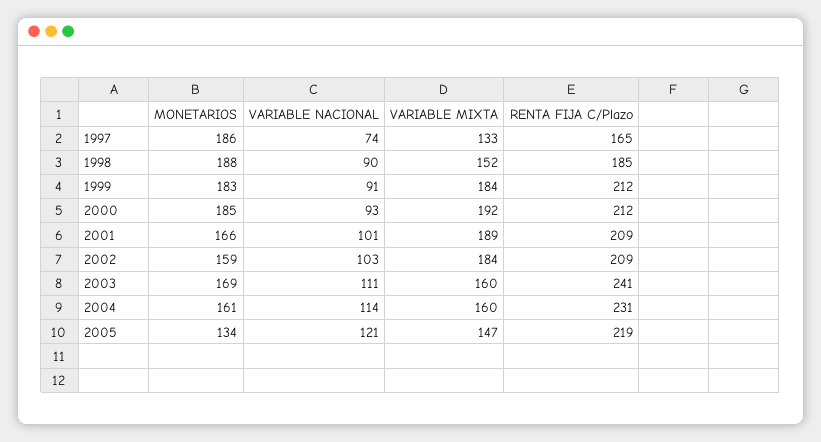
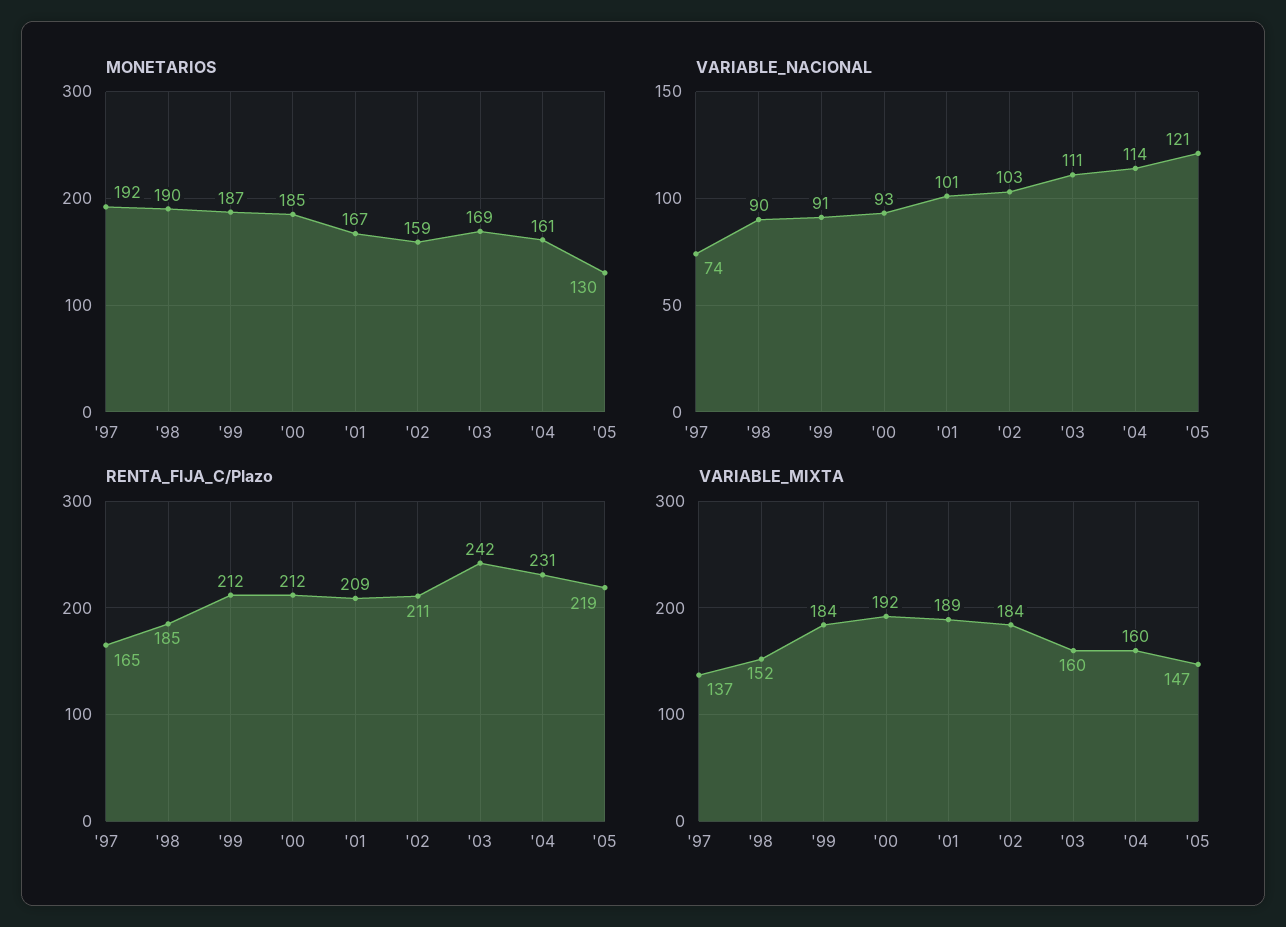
  {
    "MONETARIOS": {
-     "1997": 186,
+     "1997": 192,
-     "1998": 188,
+     "1998": 190,
-     "1999": 183,
+     "1999": 187,
      "2000": 185,
-     "2001": 166,
+     "2001": 167,
      "2002": 159,
      "2003": 169,
      "2004": 161,
-     "2005": 134
+     "2005": 130
    },
    "VARIABLE NACIONAL": {
      "1997": 74,
      "1998": 90,
      "1999": 91,
      "2000": 93,
      "2001": 101,
      "2002": 103,
      "2003": 111,
      "2004": 114,
      "2005": 121
    },
    "VARIABLE MIXTA": {
-     "1997": 133,
+     "1997": 137,
      "1998": 152,
      "1999": 184,
      "2000": 192,
      "2001": 189,
      "2002": 184,
      "2003": 160,
      "2004": 160,
      "2005": 147
    },
    "RENTA FIJA C/Plazo": {
      "1997": 165,
      "1998": 185,
      "1999": 212,
      "2000": 212,
      "2001": 209,
-     "2002": 209,
+     "2002": 211,
-     "2003": 241,
+     "2003": 242,
      "2004": 231,
      "2005": 219
    }
  }

